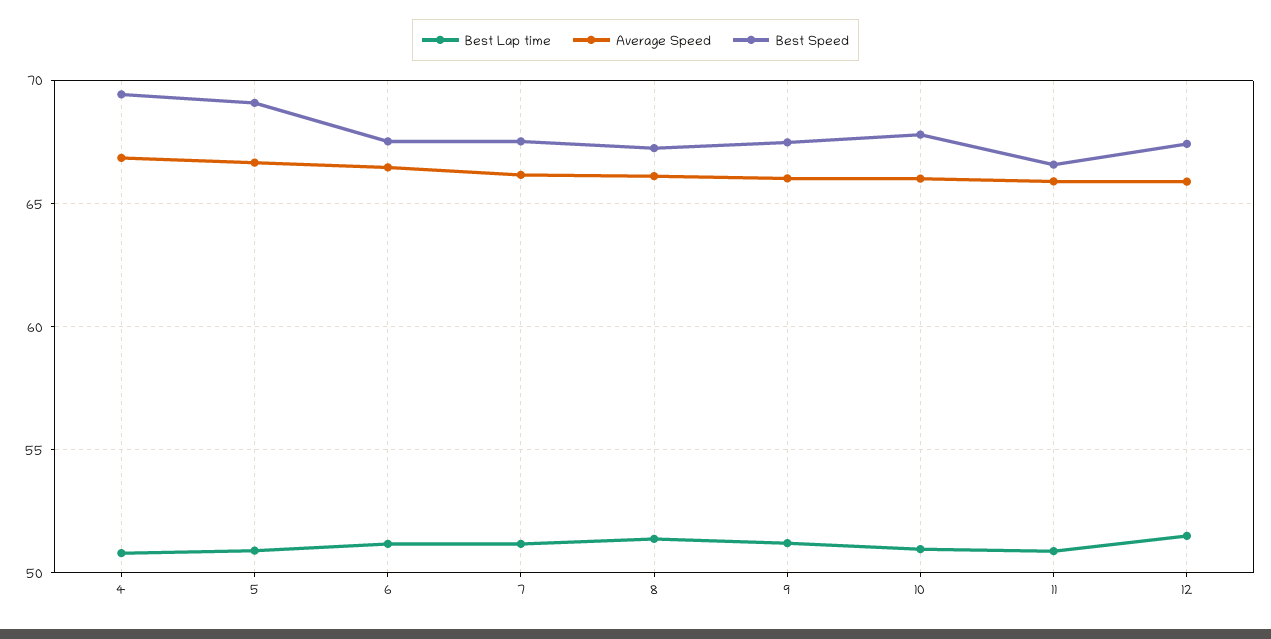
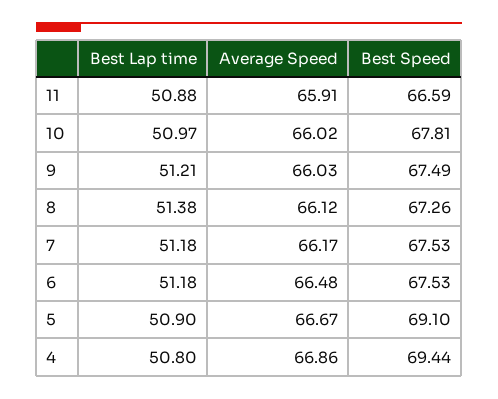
  {
    "Best Lap time": {
      "4": 50.8,
      "5": 50.9,
      "6": 51.18,
      "7": 51.18,
      "8": 51.38,
      "9": 51.21,
      "10": 50.97,
-     "11": 50.88,
+     "11": 50.88
-     "12": 51.5
    },
    "Average Speed": {
      "4": 66.86,
      "5": 66.67,
      "6": 66.48,
      "7": 66.17,
      "8": 66.12,
      "9": 66.03,
      "10": 66.02,
-     "11": 65.91,
+     "11": 65.91
-     "12": 66
    },
    "Best Speed": {
      "4": 69.44,
      "5": 69.1,
      "6": 67.53,
      "7": 67.53,
      "8": 67.26,
      "9": 67.49,
      "10": 67.81,
-     "11": 66.59,
+     "11": 66.59
-     "12": 67.5
    }
  }

